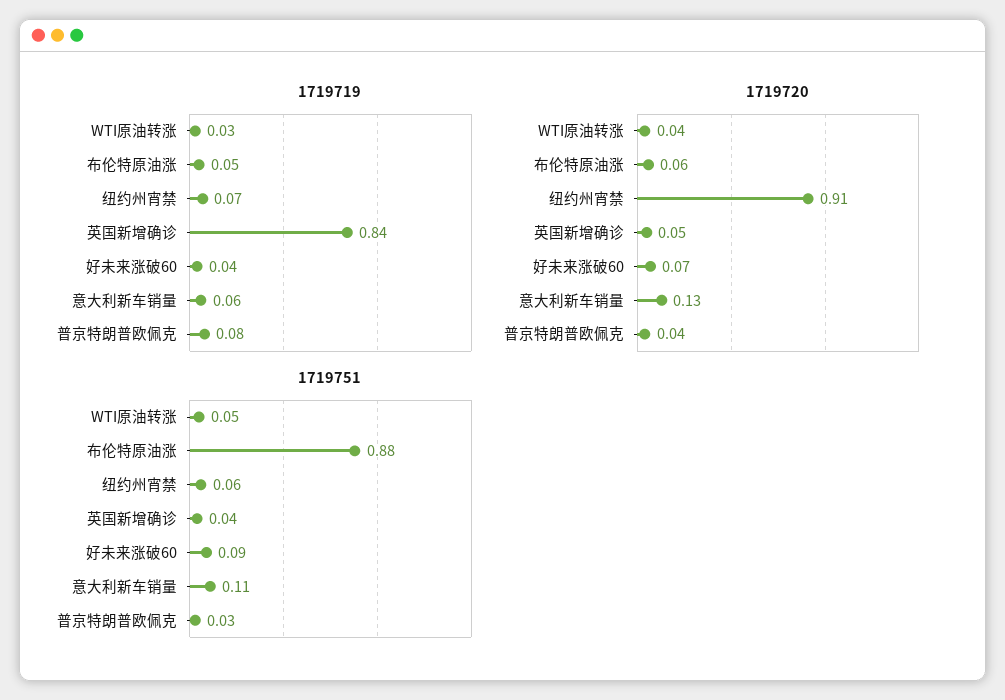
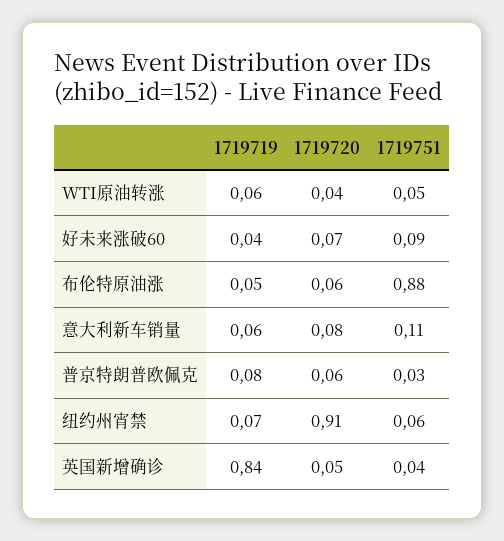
  {
    "1719719": {
-     "WTI原油转涨": 0.03,
+     "WTI原油转涨": 0.06,
      "布伦特原油涨": 0.05,
      "纽约州宵禁": 0.07,
      "英国新增确诊": 0.84,
      "好未来涨破60": 0.04,
      "意大利新车销量": 0.06,
      "普京特朗普欧佩克": 0.08
    },
    "1719720": {
      "WTI原油转涨": 0.04,
      "布伦特原油涨": 0.06,
      "纽约州宵禁": 0.91,
      "英国新增确诊": 0.05,
      "好未来涨破60": 0.07,
-     "意大利新车销量": 0.13,
+     "意大利新车销量": 0.08,
-     "普京特朗普欧佩克": 0.04
+     "普京特朗普欧佩克": 0.06
    },
    "1719751": {
      "WTI原油转涨": 0.05,
      "布伦特原油涨": 0.88,
      "纽约州宵禁": 0.06,
      "英国新增确诊": 0.04,
      "好未来涨破60": 0.09,
      "意大利新车销量": 0.11,
      "普京特朗普欧佩克": 0.03
    }
  }

